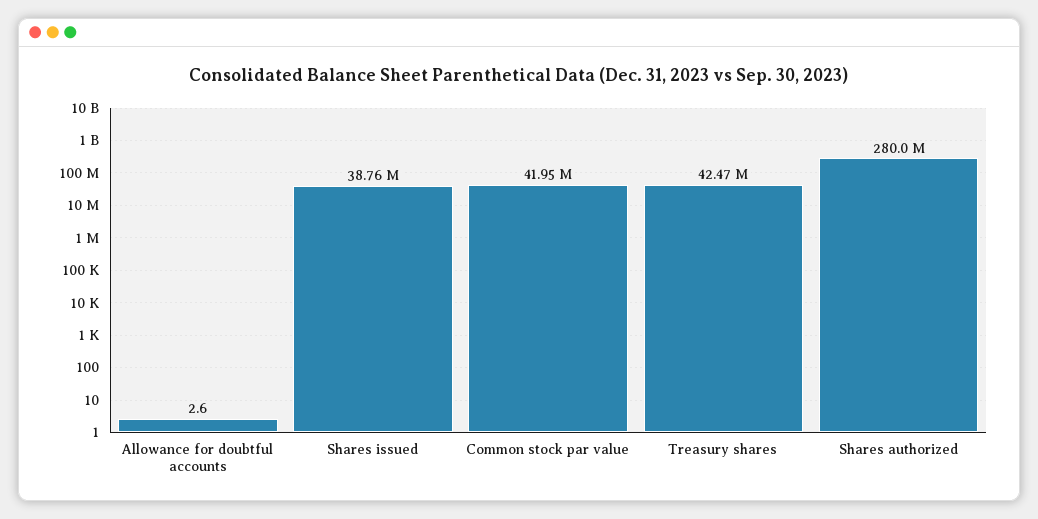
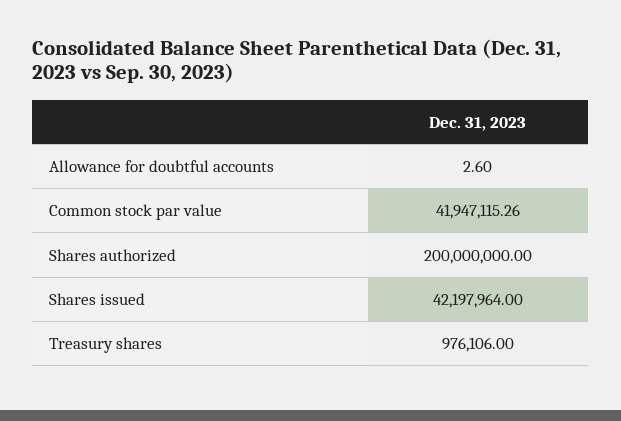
  {
    "Allowance for doubtful accounts": 2.6,
-   "Shares issued": 38760000,
+   "Shares issued": 42197964,
    "Common stock par value": 41947115.26,
-   "Treasury shares": 42470000,
+   "Treasury shares": 976106,
-   "Shares authorized": 280000000
+   "Shares authorized": 200000000
  }

